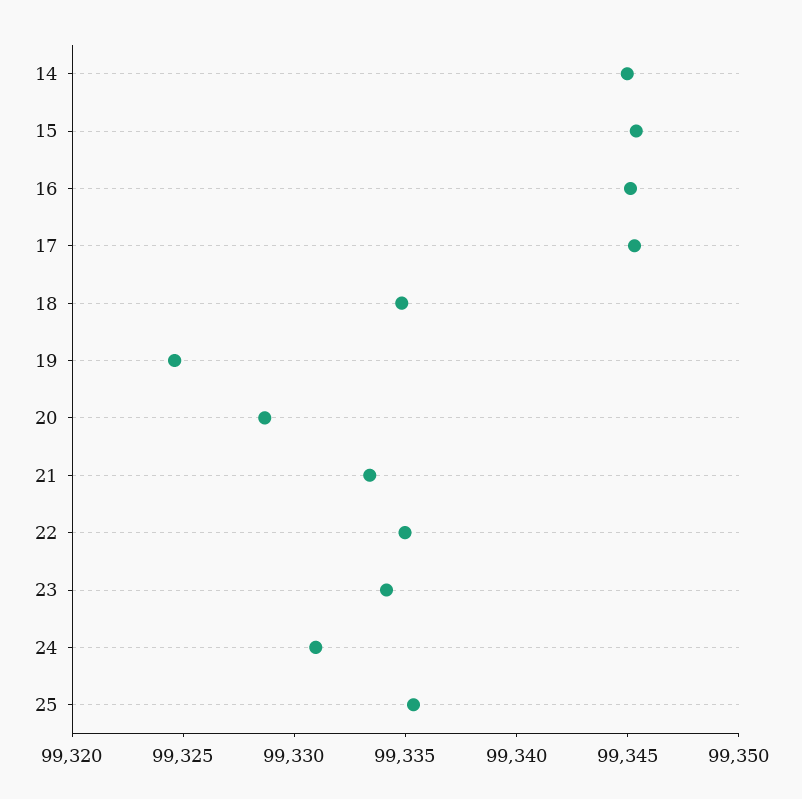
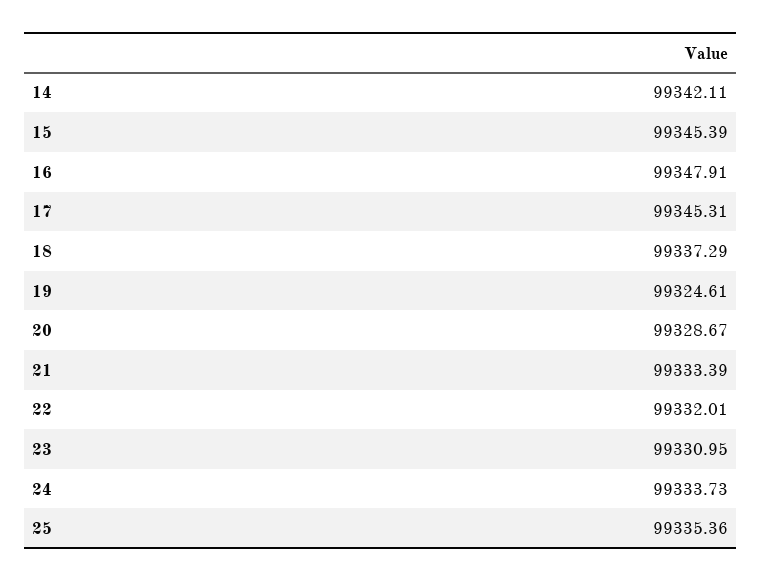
  {
-   "14": 99345,
+   "14": 99342.11,
    "15": 99345.39,
-   "16": 99345,
+   "16": 99347.91,
    "17": 99345.31,
-   "18": 99335,
+   "18": 99337.29,
    "19": 99324.61,
    "20": 99328.67,
    "21": 99333.39,
-   "22": 99335,
+   "22": 99332.01,
-   "23": 99334,
+   "23": 99330.95,
-   "24": 99331,
+   "24": 99333.73,
    "25": 99335.36
  }

